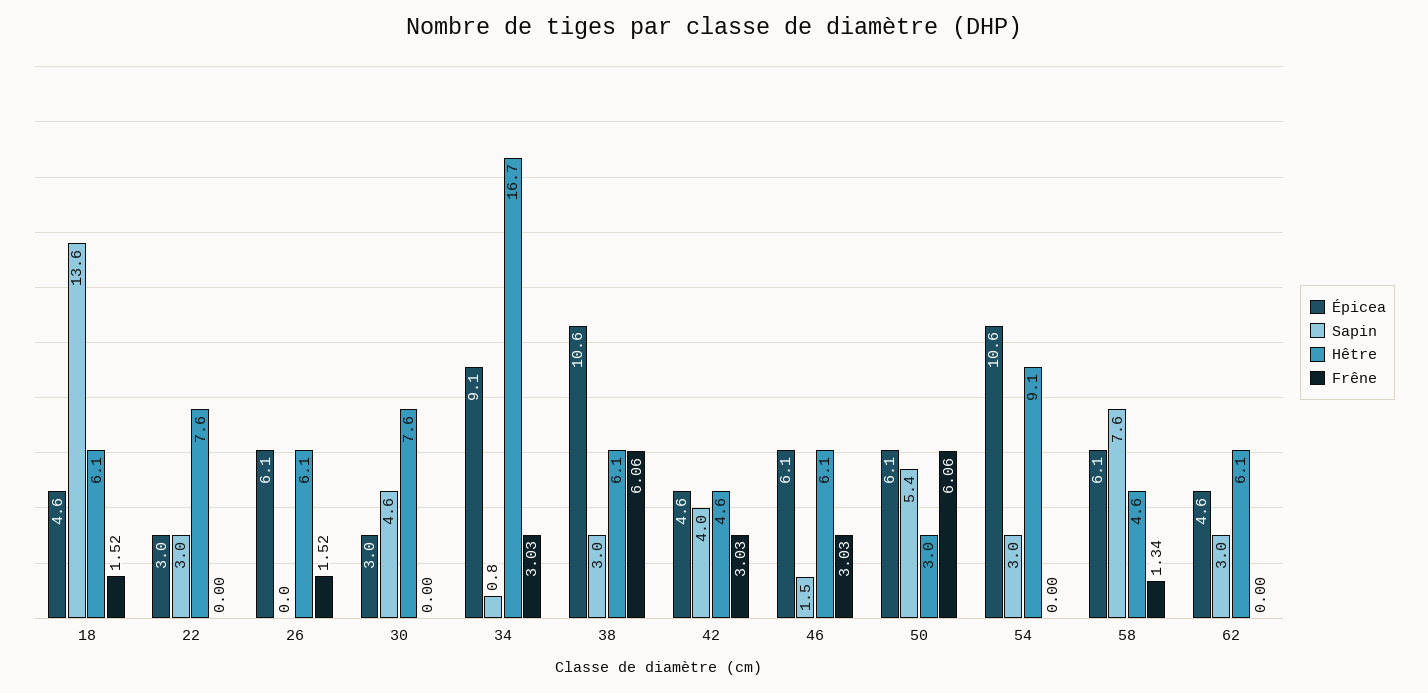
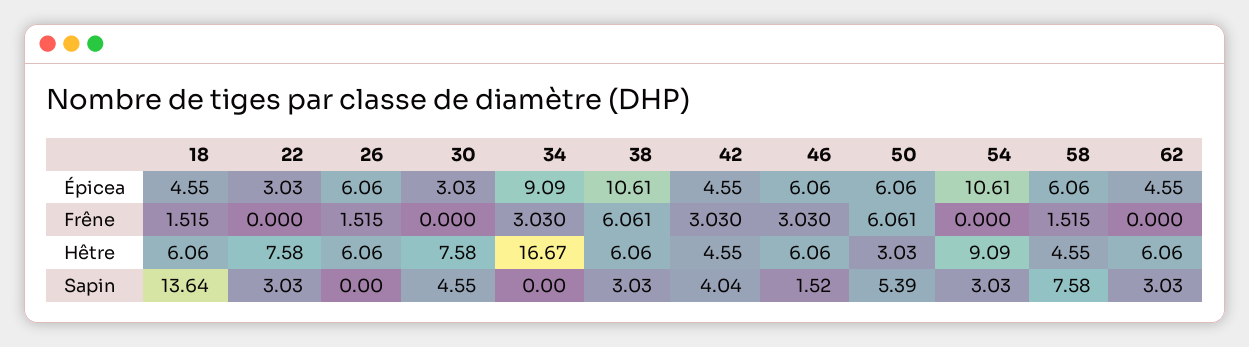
  {
    "Épicea": {
      "18": 4.55,
      "22": 3.03,
      "26": 6.06,
      "30": 3.03,
      "34": 9.09,
      "38": 10.61,
      "42": 4.55,
      "46": 6.06,
      "50": 6.06,
      "54": 10.61,
      "58": 6.06,
      "62": 4.55
    },
    "Sapin": {
      "18": 13.64,
      "22": 3.03,
      "26": 0,
      "30": 4.55,
-     "34": 0.8,
+     "34": 0,
      "38": 3.03,
      "42": 4.04,
      "46": 1.52,
      "50": 5.39,
      "54": 3.03,
      "58": 7.58,
      "62": 3.03
    },
    "Hêtre": {
      "18": 6.06,
      "22": 7.58,
      "26": 6.06,
      "30": 7.58,
      "34": 16.67,
      "38": 6.06,
      "42": 4.55,
      "46": 6.06,
      "50": 3.03,
      "54": 9.09,
      "58": 4.55,
      "62": 6.06
    },
    "Frêne": {
      "18": 1.515,
      "22": 0,
      "26": 1.515,
      "30": 0,
      "34": 3.03,
      "38": 6.061,
      "42": 3.03,
      "46": 3.03,
      "50": 6.061,
      "54": 0,
-     "58": 1.34,
+     "58": 1.515,
      "62": 0
    }
  }

